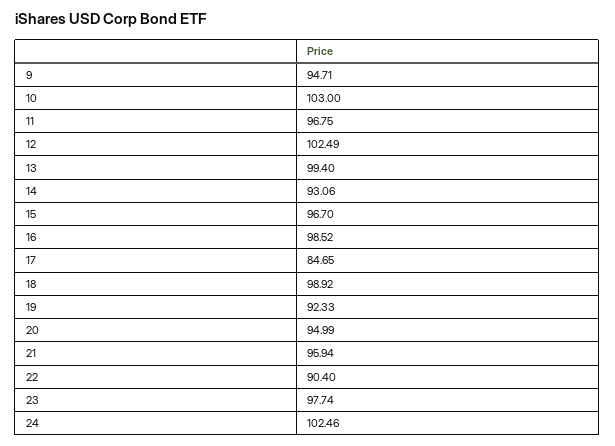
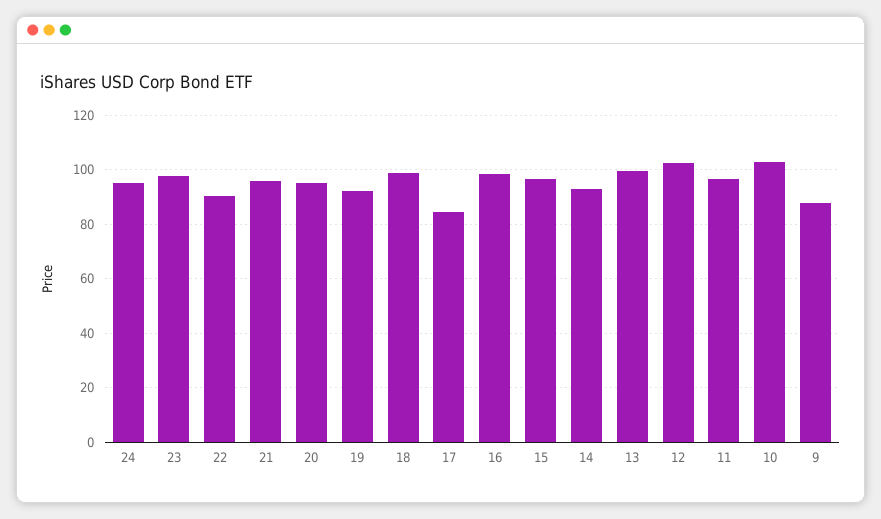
  {
-   "9": 94.71,
+   "9": 87.5,
    "10": 103,
    "11": 96.75,
    "12": 102.49,
    "13": 99.4,
    "14": 93.06,
    "15": 96.7,
    "16": 98.52,
    "17": 84.65,
    "18": 98.92,
    "19": 92.33,
    "20": 94.99,
    "21": 95.94,
    "22": 90.4,
    "23": 97.74,
-   "24": 102.46
+   "24": 95
  }

